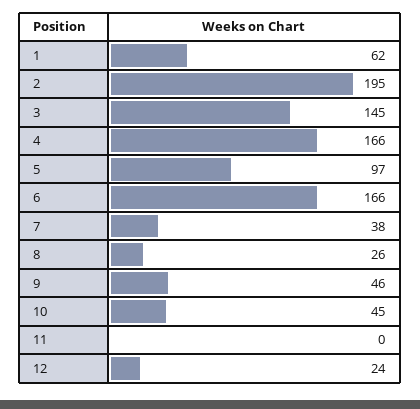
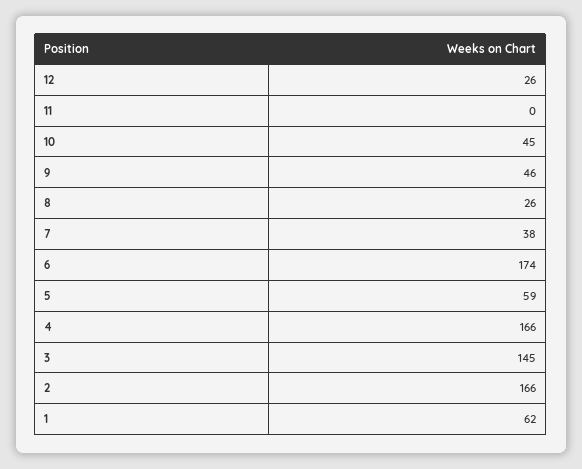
  {
    "1": 62,
-   "2": 195,
+   "2": 166,
    "3": 145,
    "4": 166,
-   "5": 97,
+   "5": 59,
-   "6": 166,
+   "6": 174,
    "7": 38,
    "8": 26,
    "9": 46,
    "10": 45,
    "11": 0,
-   "12": 24
+   "12": 26
  }

